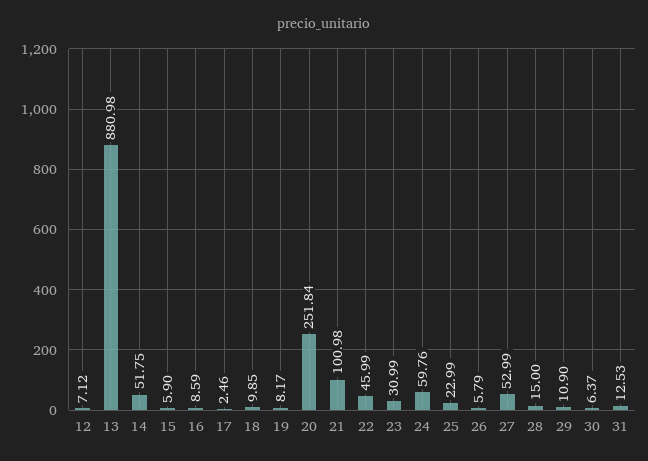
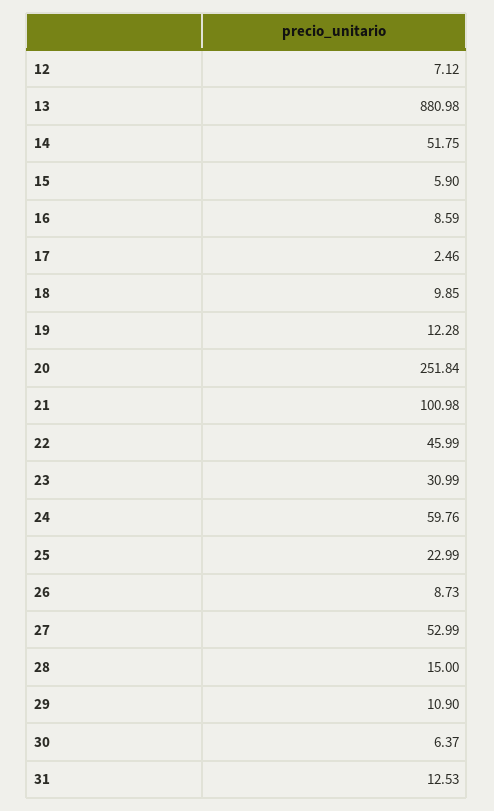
  {
    "12": 7.12,
    "13": 880.98,
    "14": 51.75,
    "15": 5.9,
    "16": 8.59,
    "17": 2.46,
    "18": 9.85,
-   "19": 8.17,
+   "19": 12.28,
    "20": 251.84,
    "21": 100.98,
    "22": 45.99,
    "23": 30.99,
    "24": 59.76,
    "25": 22.99,
-   "26": 5.79,
+   "26": 8.73,
    "27": 52.99,
    "28": 15,
    "29": 10.9,
    "30": 6.37,
    "31": 12.53
  }

